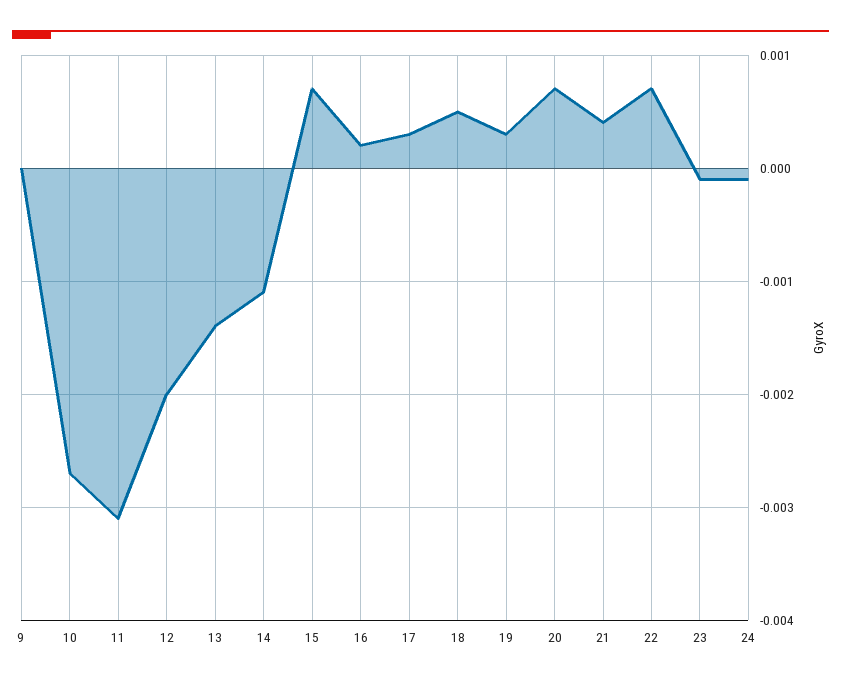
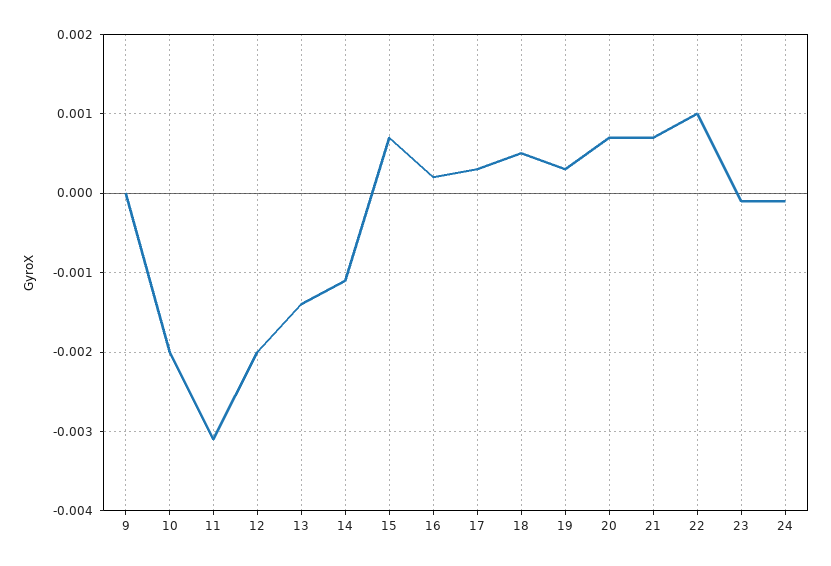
  {
    "9": 0,
-   "10": -0.0027,
+   "10": -0.002,
    "11": -0.0031,
    "12": -0.002,
    "13": -0.0014,
    "14": -0.0011,
    "15": 0.0007,
    "16": 0.0002,
    "17": 0.0003,
    "18": 0.0005,
    "19": 0.0003,
    "20": 0.0007,
-   "21": 0.0004,
+   "21": 0.0007,
-   "22": 0.0007,
+   "22": 0.001,
    "23": -0.0001,
    "24": -0.0001
  }

